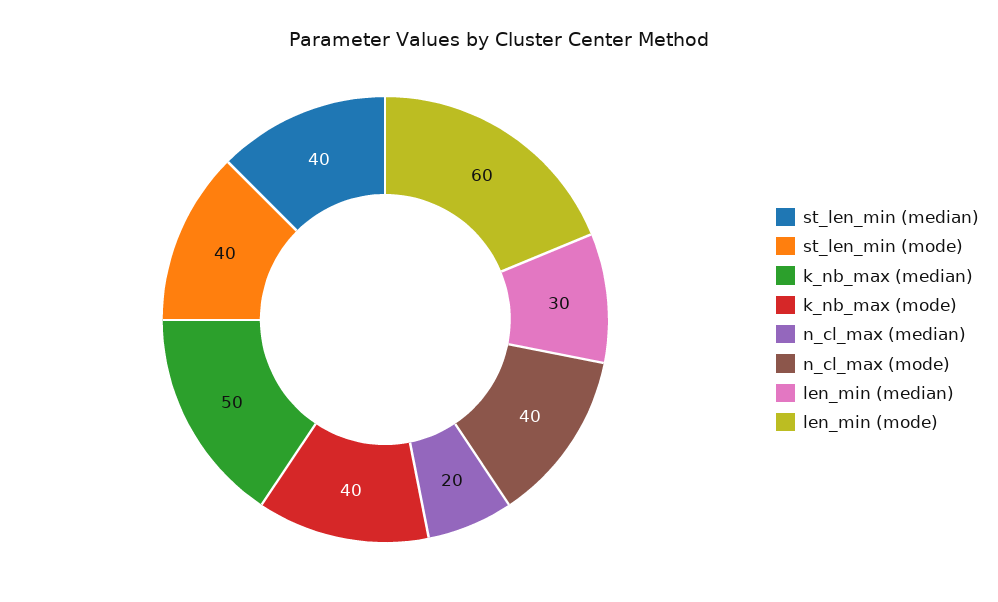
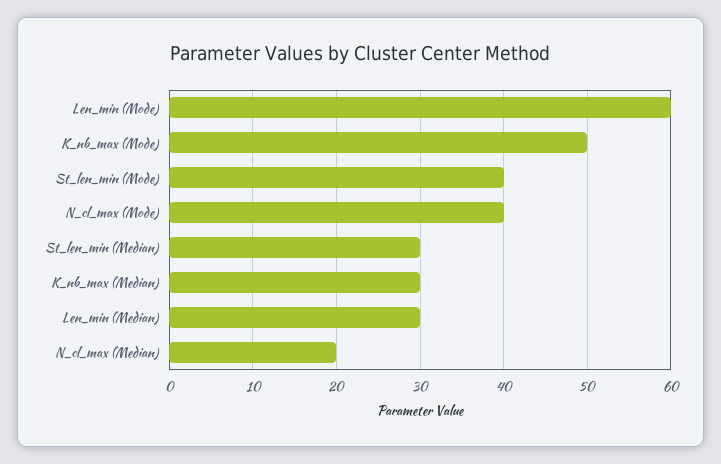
  {
-   "st_len_min (median)": 40,
+   "st_len_min (median)": 30,
    "st_len_min (mode)": 40,
-   "k_nb_max (median)": 50,
+   "k_nb_max (median)": 30,
-   "k_nb_max (mode)": 40,
+   "k_nb_max (mode)": 50,
    "n_cl_max (median)": 20,
    "n_cl_max (mode)": 40,
    "len_min (median)": 30,
    "len_min (mode)": 60
  }

